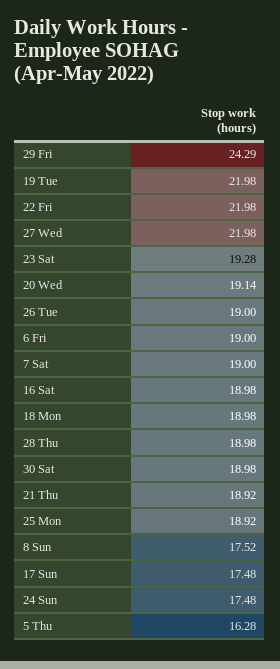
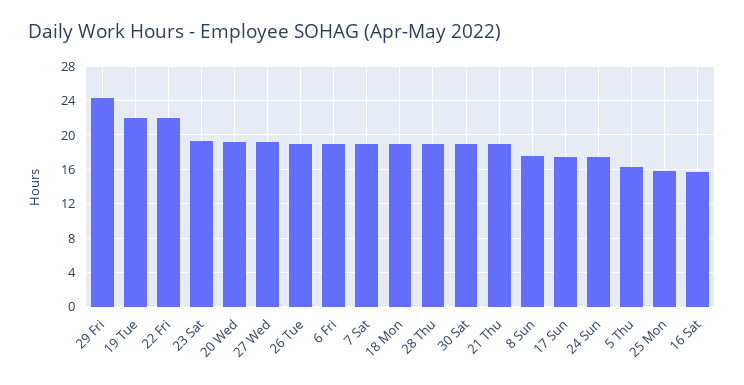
  {
    "29 Fri": 24.29,
    "19 Tue": 21.98,
    "22 Fri": 21.98,
-   "27 Wed": 21.98,
+   "27 Wed": 19,
    "23 Sat": 19.28,
    "20 Wed": 19.14,
    "26 Tue": 19,
    "6 Fri": 19,
    "7 Sat": 19,
-   "16 Sat": 18.98,
+   "16 Sat": 16,
    "18 Mon": 18.98,
    "28 Thu": 18.98,
    "30 Sat": 18.98,
    "21 Thu": 18.92,
-   "25 Mon": 18.92,
+   "25 Mon": 16,
    "8 Sun": 17.52,
    "17 Sun": 17.48,
    "24 Sun": 17.48,
    "5 Thu": 16.28
  }

